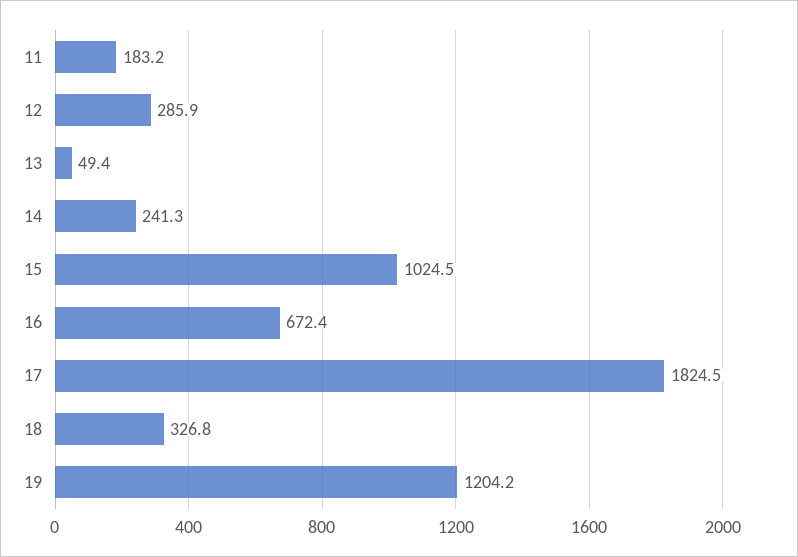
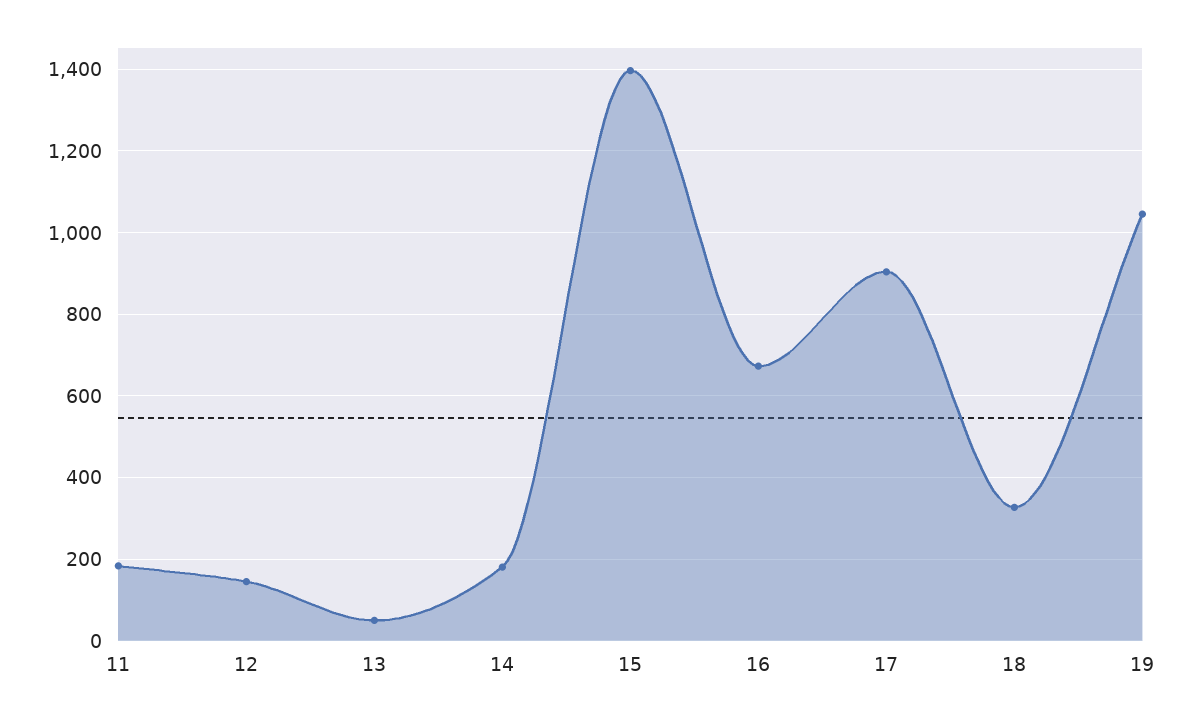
  {
    "11": 183.2,
-   "12": 285.9,
+   "12": 140,
    "13": 49.4,
-   "14": 241.3,
+   "14": 180,
-   "15": 1024.5,
+   "15": 1400,
    "16": 672.4,
-   "17": 1824.5,
+   "17": 900,
    "18": 326.8,
-   "19": 1204.2
+   "19": 1040
  }

